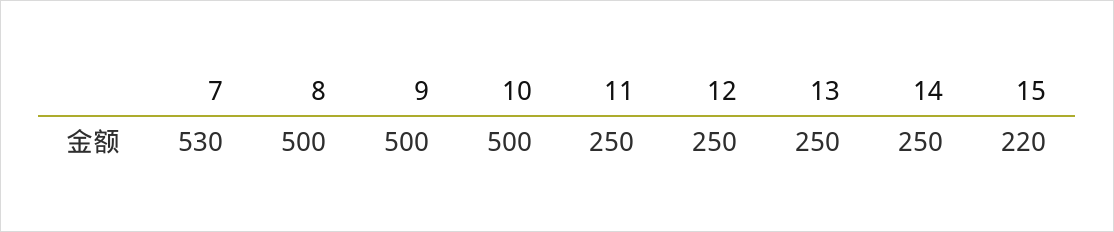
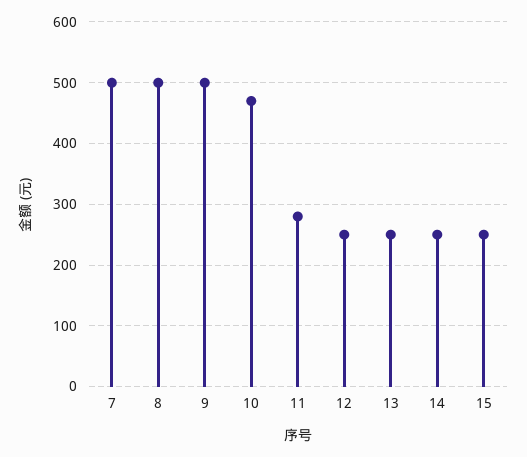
  {
-   "7": 530,
+   "7": 500,
    "8": 500,
    "9": 500,
-   "10": 500,
+   "10": 470,
-   "11": 250,
+   "11": 280,
    "12": 250,
    "13": 250,
    "14": 250,
-   "15": 220
+   "15": 250
  }

